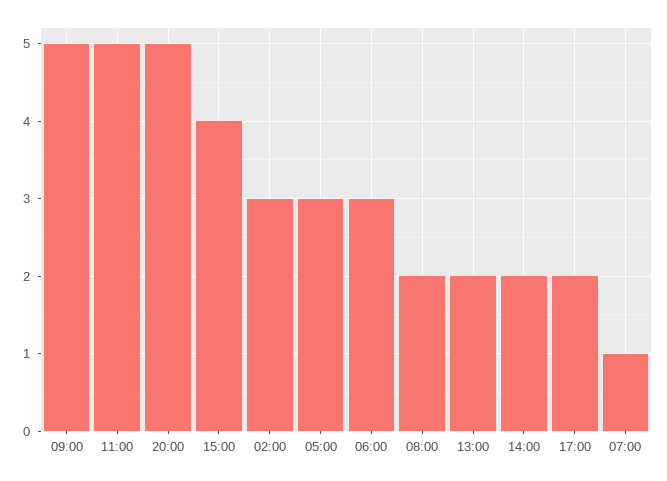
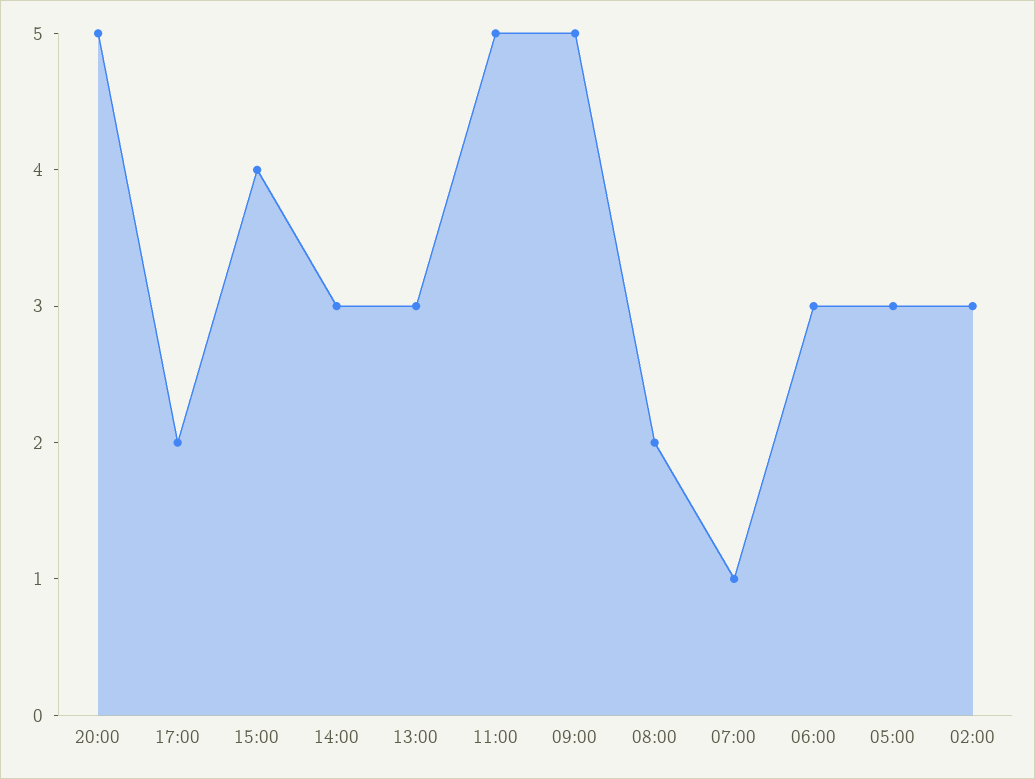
  {
    "09:00": 5,
    "11:00": 5,
    "20:00": 5,
    "15:00": 4,
    "02:00": 3,
    "05:00": 3,
    "06:00": 3,
    "08:00": 2,
-   "13:00": 2,
+   "13:00": 3,
-   "14:00": 2,
+   "14:00": 3,
    "17:00": 2,
    "07:00": 1
  }

